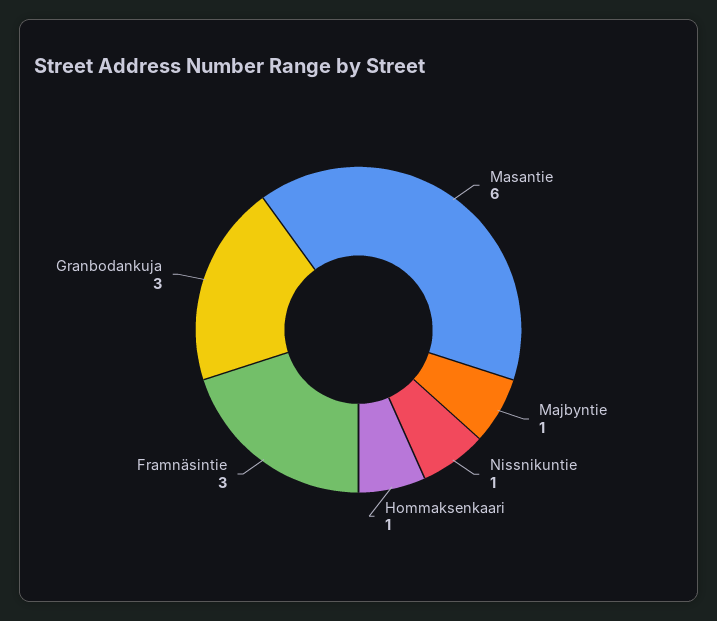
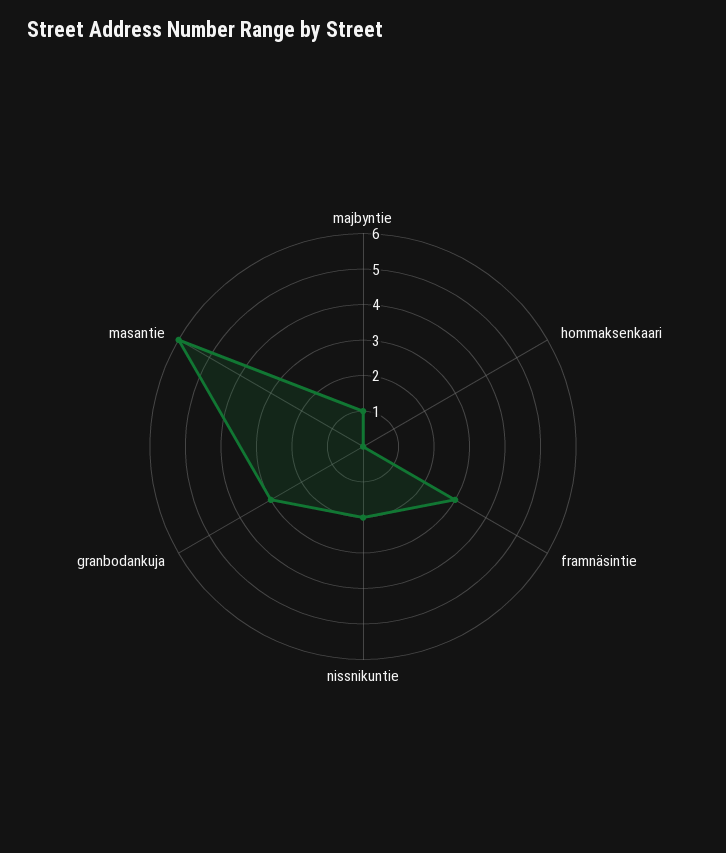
  {
    "Masantie": 6,
    "Majbyntie": 1,
-   "Nissnikuntie": 1,
+   "Nissnikuntie": 2,
-   "Hommaksenkaari": 1,
+   "Hommaksenkaari": 0,
    "Framnäsintie": 3,
    "Granbodankuja": 3
  }

